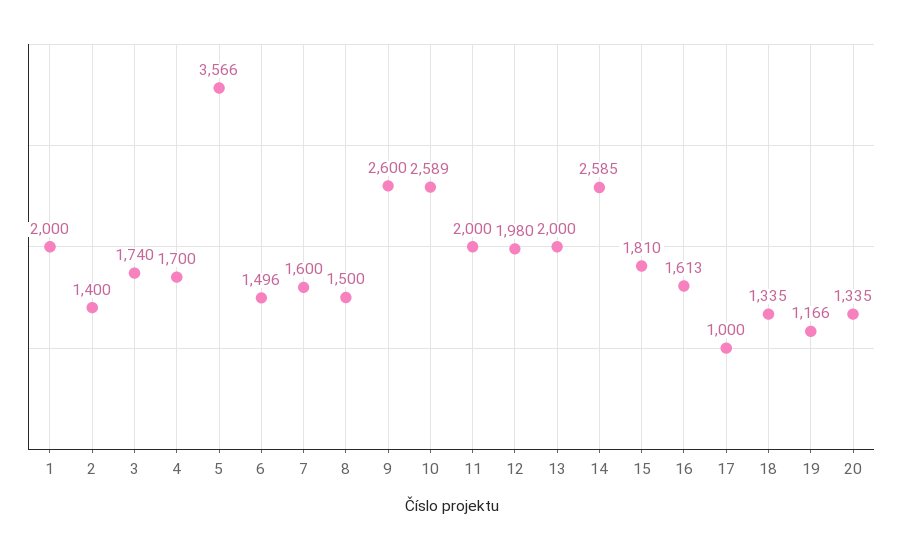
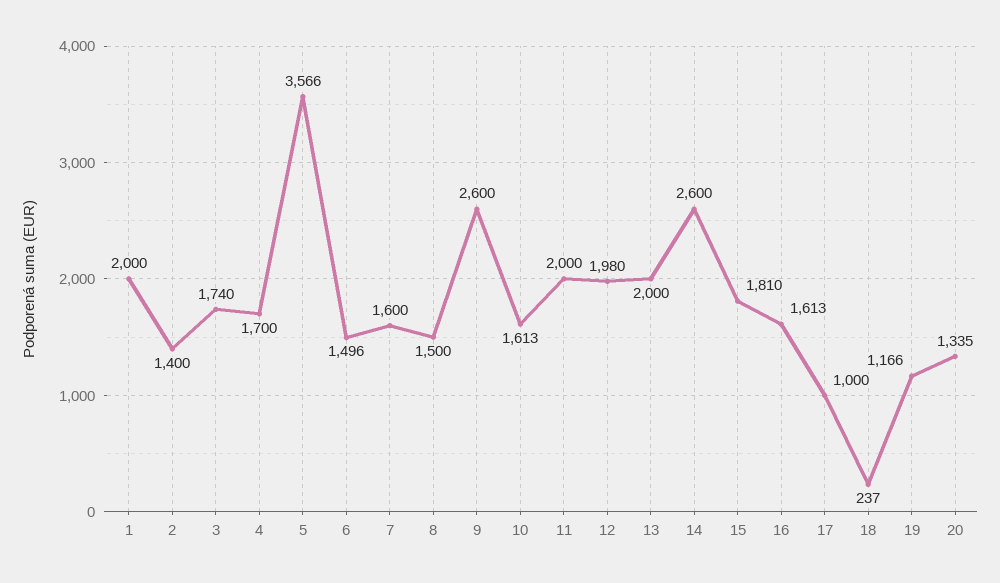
  {
    "1": 2000,
    "2": 1400,
    "3": 1740,
    "4": 1700,
    "5": 3566,
    "6": 1496,
    "7": 1600,
    "8": 1500,
    "9": 2600,
-   "10": 2589,
+   "10": 1613,
    "11": 2000,
    "12": 1980,
    "13": 2000,
-   "14": 2585,
+   "14": 2600,
    "15": 1810,
    "16": 1613,
    "17": 1000,
-   "18": 1335,
+   "18": 237,
    "19": 1166,
    "20": 1335
  }

